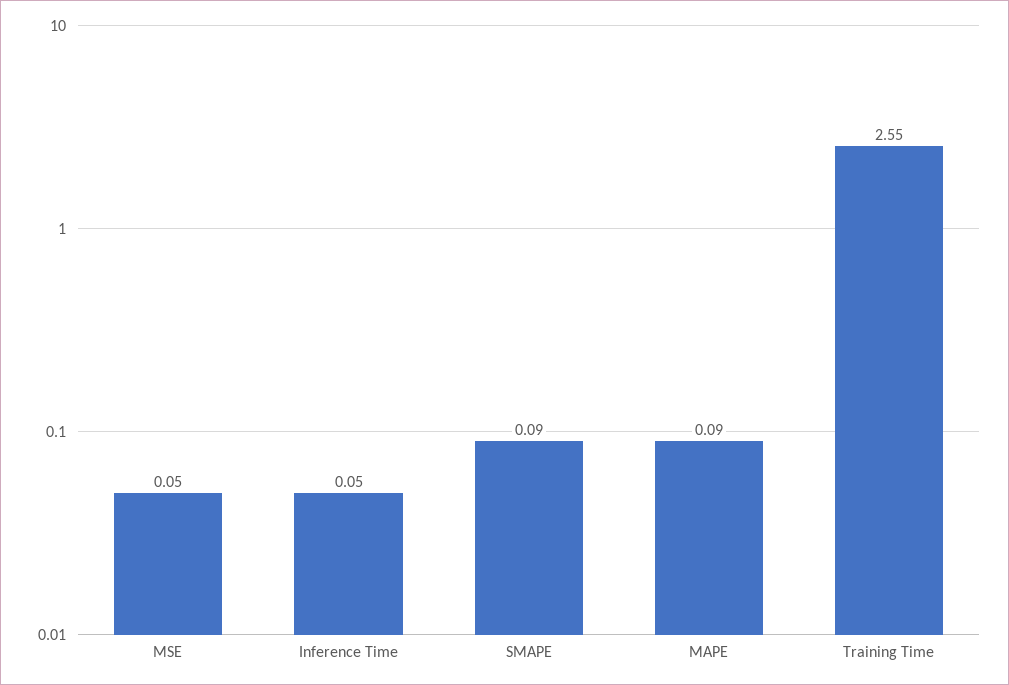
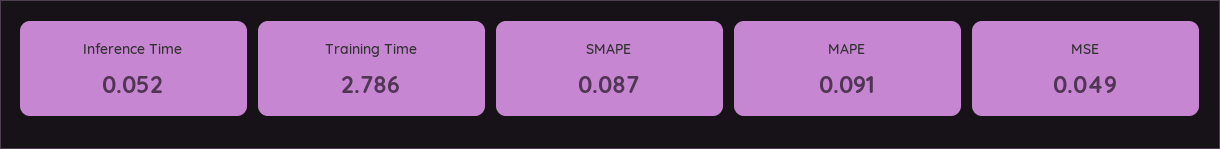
  {
    "MSE": 0.049,
    "Inference Time": 0.052,
    "SMAPE": 0.087,
    "MAPE": 0.091,
-   "Training Time": 2.55
+   "Training Time": 2.786
  }

